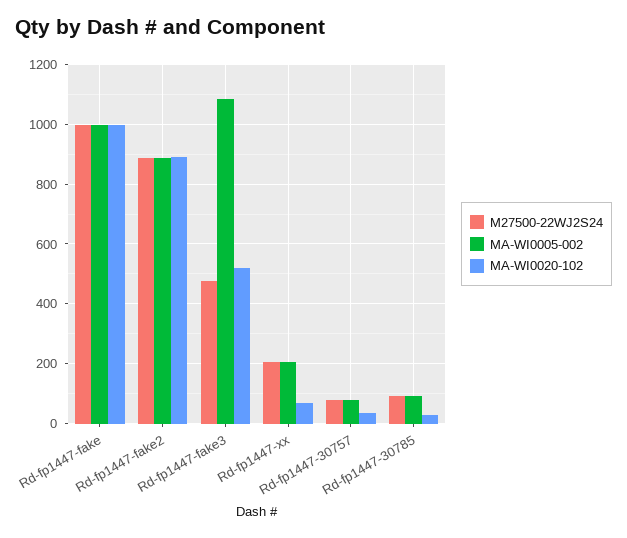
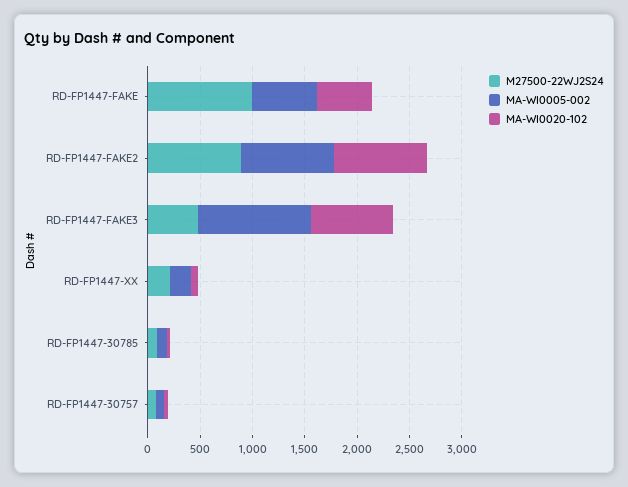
  {
    "M27500-22WJ2S24": {
      "Rd-fp1447-fake": 1000,
      "Rd-fp1447-fake2": 875,
      "Rd-fp1447-fake3": 475,
      "Rd-fp1447-xx": 200,
      "Rd-fp1447-30757": 75,
      "Rd-fp1447-30785": 100
    },
    "MA-WI0005-002": {
-     "Rd-fp1447-fake": 1000,
+     "Rd-fp1447-fake": 600,
      "Rd-fp1447-fake2": 900,
      "Rd-fp1447-fake3": 1075,
      "Rd-fp1447-xx": 200,
      "Rd-fp1447-30757": 75,
      "Rd-fp1447-30785": 100
    },
    "MA-WI0020-102": {
-     "Rd-fp1447-fake": 1000,
+     "Rd-fp1447-fake": 500,
      "Rd-fp1447-fake2": 900,
-     "Rd-fp1447-fake3": 525,
+     "Rd-fp1447-fake3": 800,
      "Rd-fp1447-xx": 75,
      "Rd-fp1447-30757": 25,
      "Rd-fp1447-30785": 25
    }
  }

